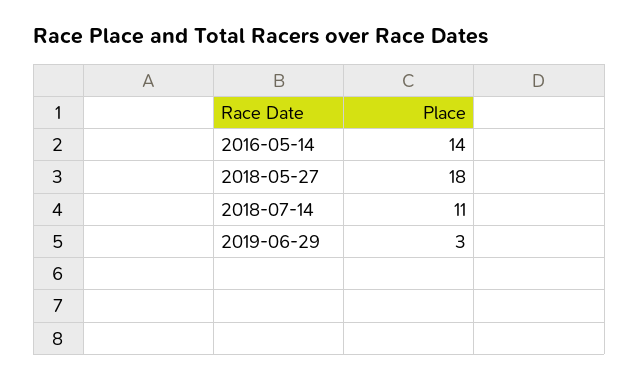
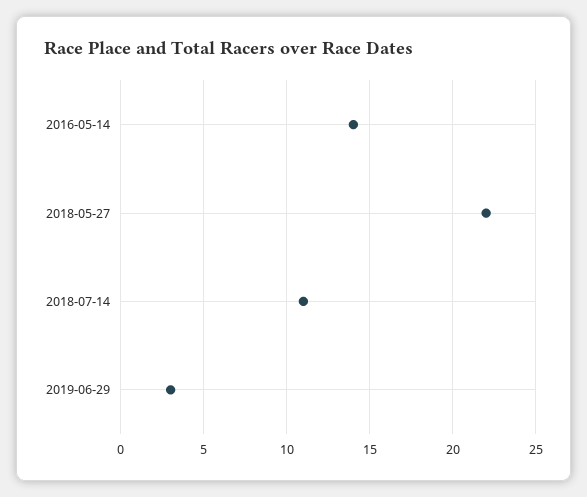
  {
    "2016-05-14": 14,
-   "2018-05-27": 18,
+   "2018-05-27": 22,
    "2018-07-14": 11,
    "2019-06-29": 3
  }

